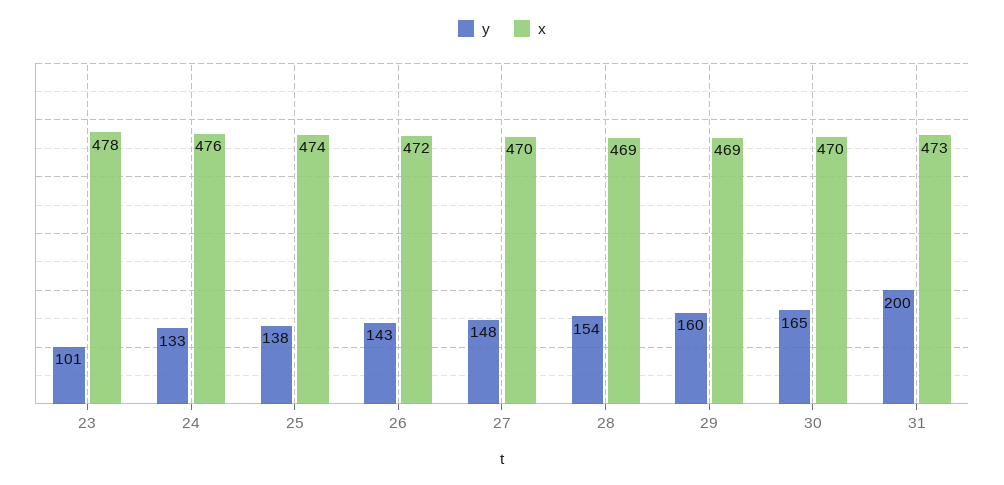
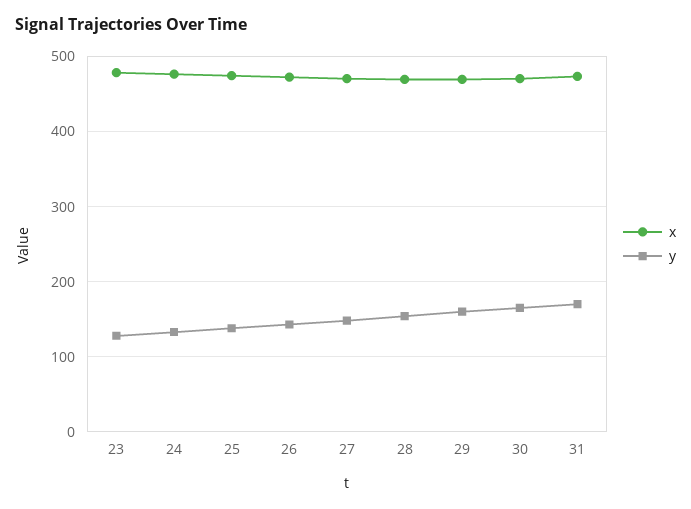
  {
    "y": {
-     "23": 101,
+     "23": 130,
      "24": 133,
      "25": 138,
      "26": 143,
      "27": 148,
      "28": 154,
      "29": 160,
      "30": 165,
-     "31": 200
+     "31": 170
    },
    "x": {
      "23": 478,
      "24": 476,
      "25": 474,
      "26": 472,
      "27": 470,
      "28": 469,
      "29": 469,
      "30": 470,
      "31": 473
    }
  }

